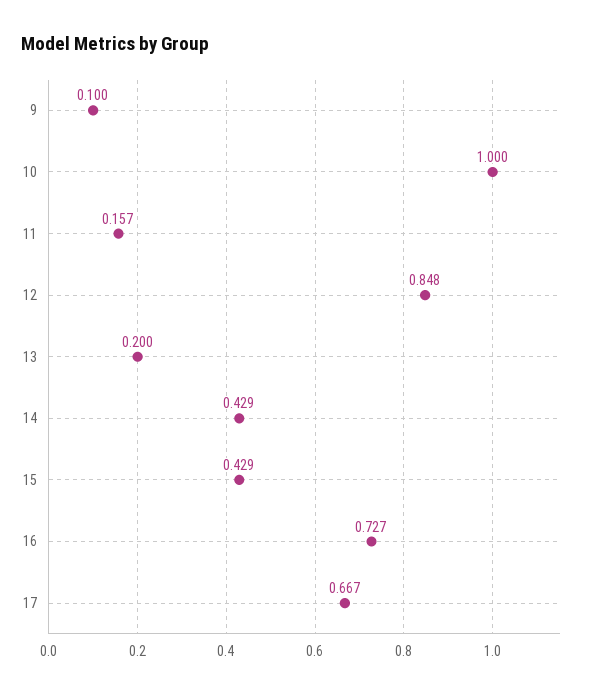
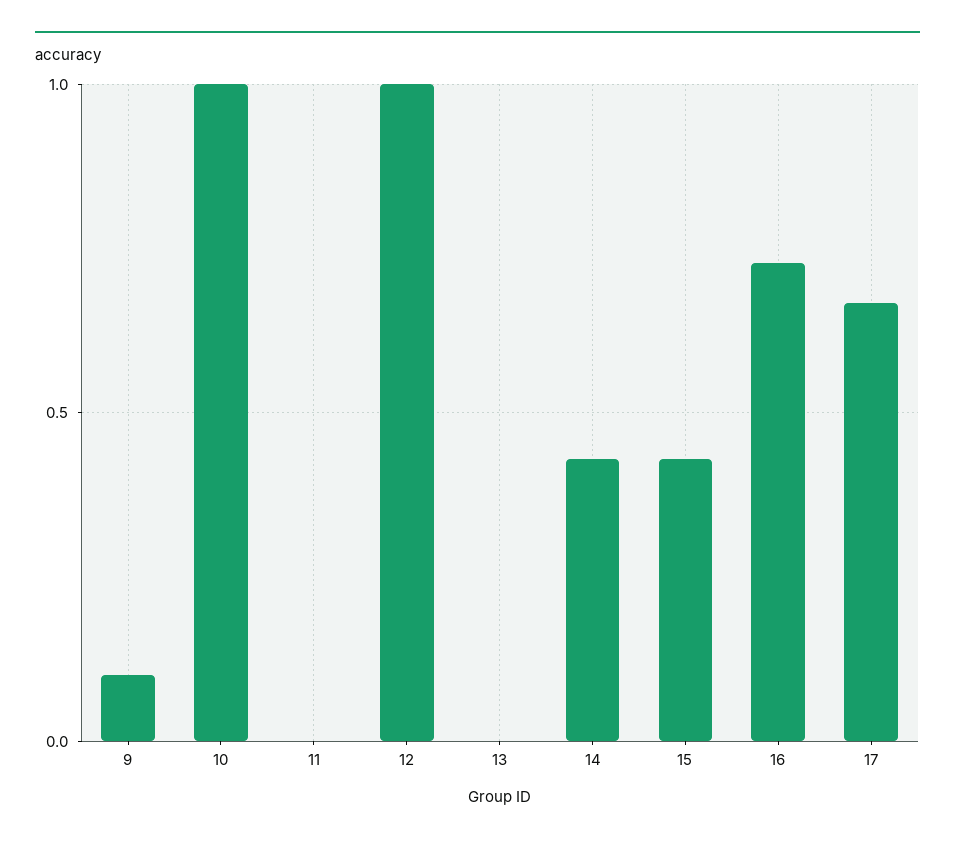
  {
    "9": 0.1,
    "10": 1,
-   "11": 0.157,
+   "11": 0,
-   "12": 0.848,
+   "12": 1,
-   "13": 0.2,
+   "13": 0,
    "14": 0.429,
    "15": 0.429,
    "16": 0.727,
    "17": 0.667
  }

